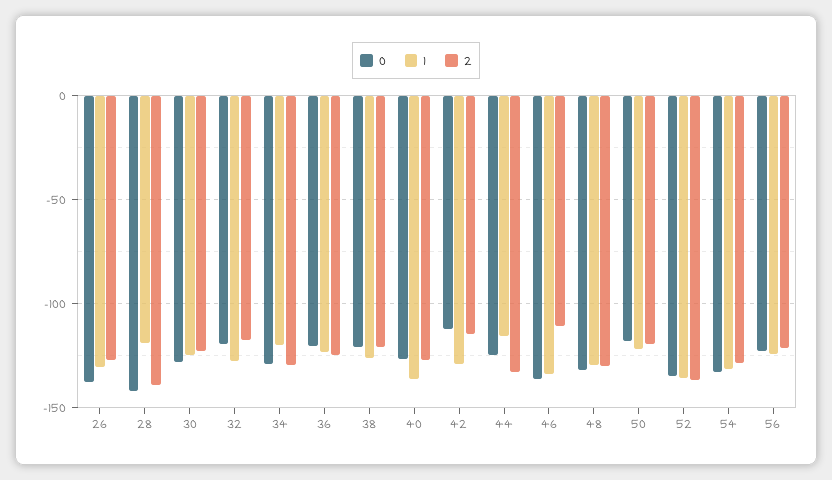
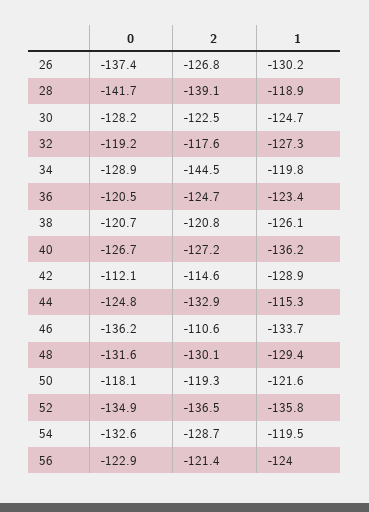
  {
    "0": {
      "26": -137.4,
      "28": -141.7,
      "30": -128.2,
      "32": -119.2,
      "34": -128.9,
      "36": -120.5,
      "38": -120.7,
      "40": -126.7,
      "42": -112.1,
      "44": -124.8,
      "46": -136.2,
      "48": -131.6,
      "50": -118.1,
      "52": -134.9,
      "54": -132.6,
      "56": -122.9
    },
    "1": {
      "26": -130.2,
      "28": -118.9,
      "30": -124.7,
      "32": -127.3,
      "34": -119.8,
      "36": -123.4,
      "38": -126.1,
      "40": -136.2,
      "42": -128.9,
      "44": -115.3,
      "46": -133.7,
      "48": -129.4,
      "50": -121.6,
      "52": -135.8,
-     "54": -130,
+     "54": -119.5,
      "56": -124
    },
    "2": {
      "26": -126.8,
      "28": -139.1,
      "30": -122.5,
      "32": -117.6,
-     "34": -130,
+     "34": -144.5,
      "36": -124.7,
      "38": -120.8,
      "40": -127.2,
      "42": -114.6,
      "44": -132.9,
      "46": -110.6,
      "48": -130.1,
      "50": -119.3,
      "52": -136.5,
      "54": -128.7,
      "56": -121.4
    }
  }

